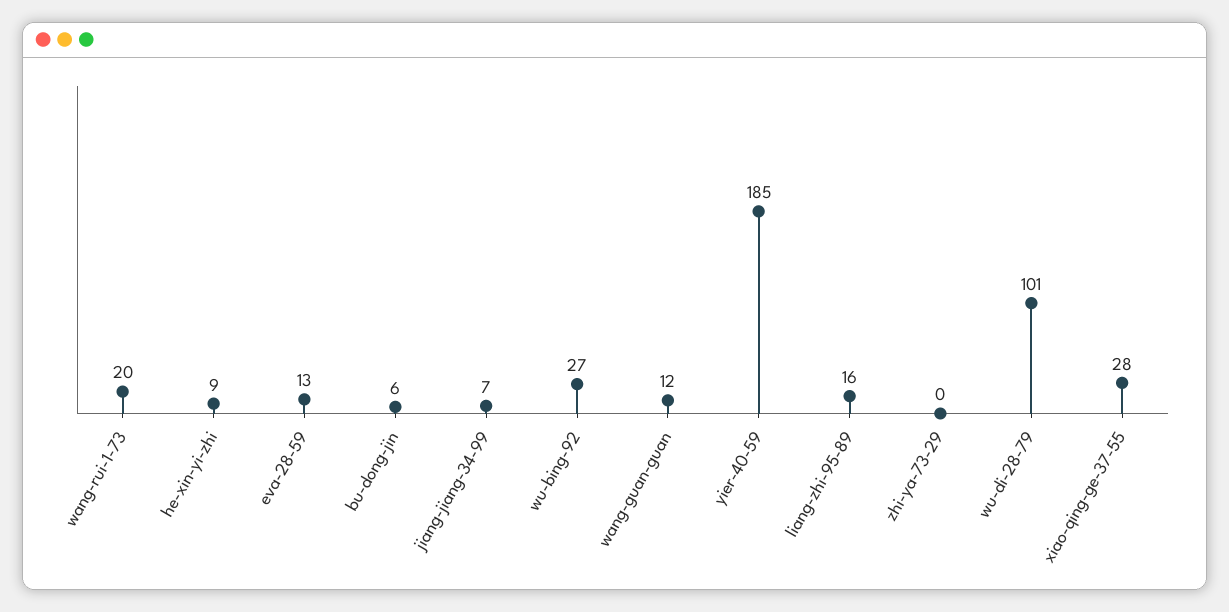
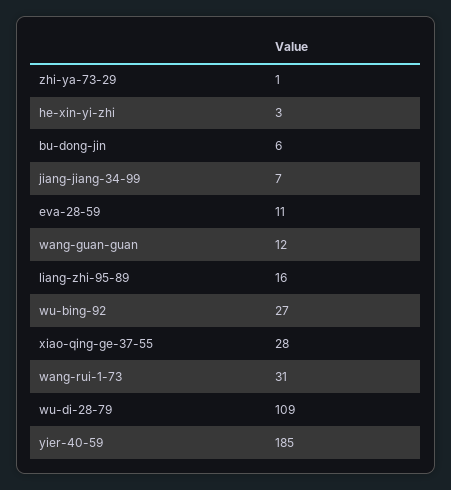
  {
-   "wang-rui-1-73": 20,
+   "wang-rui-1-73": 31,
-   "he-xin-yi-zhi": 9,
+   "he-xin-yi-zhi": 3,
-   "eva-28-59": 13,
+   "eva-28-59": 11,
    "bu-dong-jin": 6,
    "jiang-jiang-34-99": 7,
    "wu-bing-92": 27,
    "wang-guan-guan": 12,
    "yier-40-59": 185,
    "liang-zhi-95-89": 16,
-   "zhi-ya-73-29": 0,
+   "zhi-ya-73-29": 1,
-   "wu-di-28-79": 101,
+   "wu-di-28-79": 109,
    "xiao-qing-ge-37-55": 28
  }

